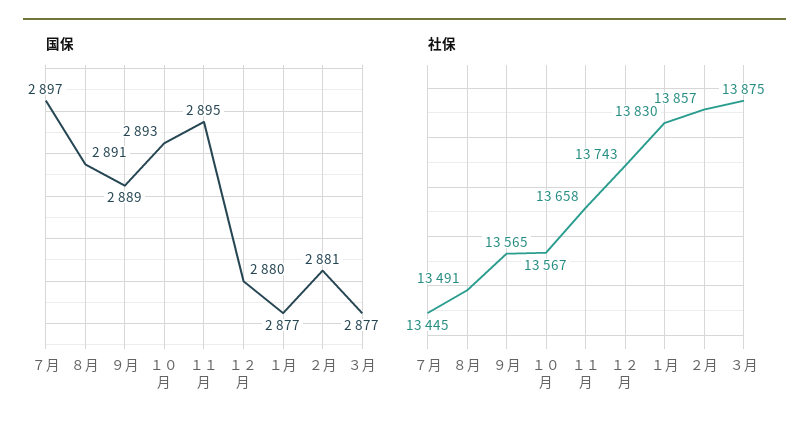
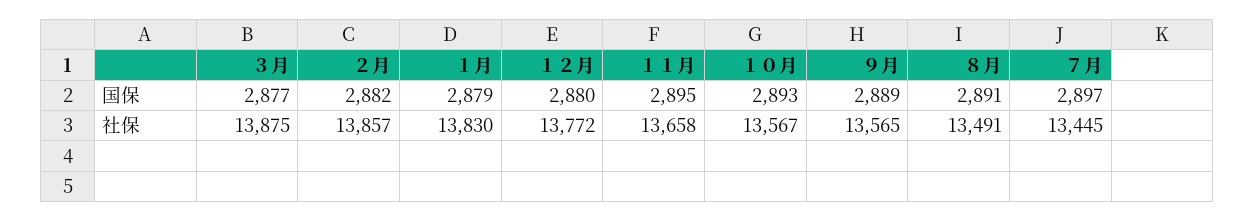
  {
    "国保": {
      "７月": 2897,
      "８月": 2891,
      "９月": 2889,
      "１０月": 2893,
      "１１月": 2895,
      "１２月": 2880,
-     "１月": 2877,
+     "１月": 2879,
-     "２月": 2881,
+     "２月": 2882,
      "３月": 2877
    },
    "社保": {
      "７月": 13445,
      "８月": 13491,
      "９月": 13565,
      "１０月": 13567,
      "１１月": 13658,
-     "１２月": 13743,
+     "１２月": 13772,
      "１月": 13830,
      "２月": 13857,
      "３月": 13875
    }
  }

